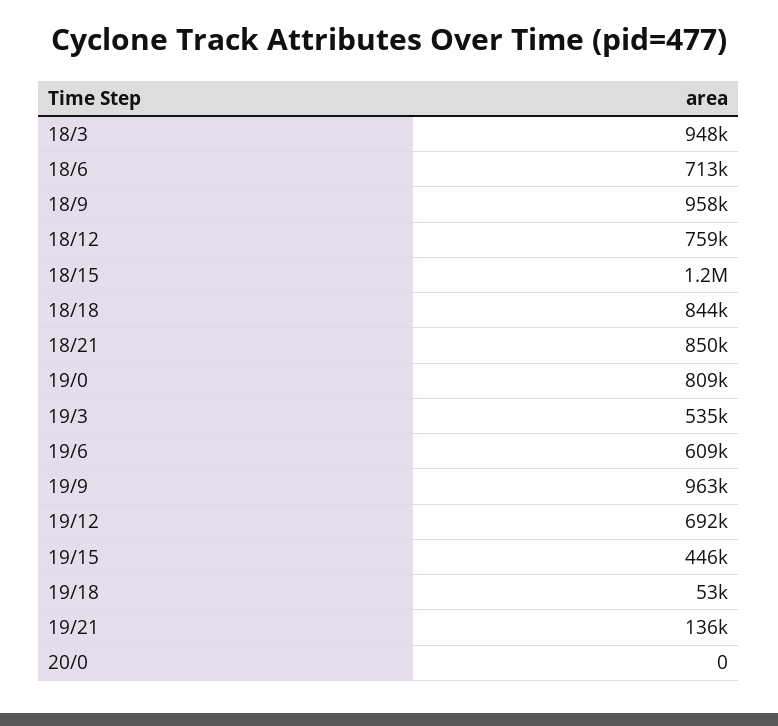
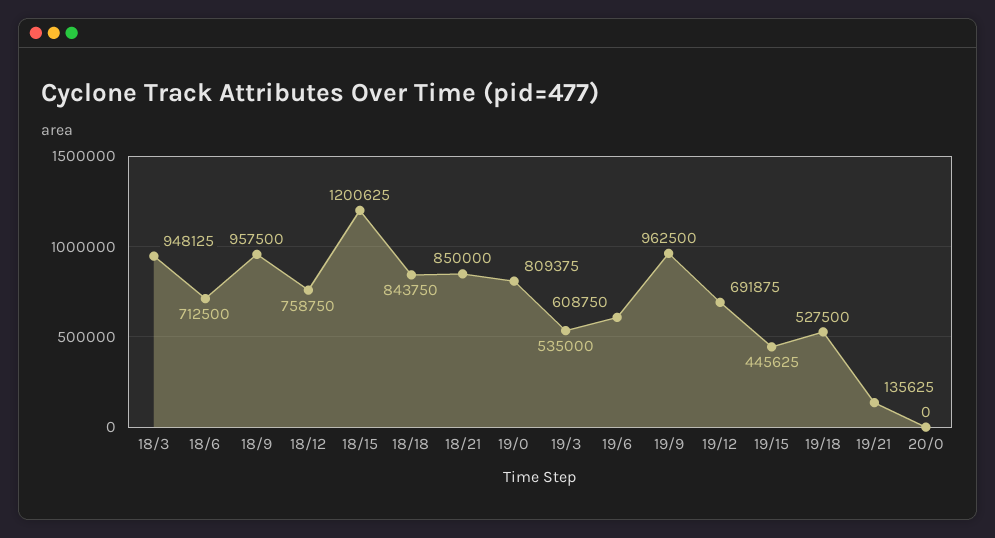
  {
    "18/3": 948125,
    "18/6": 712500,
    "18/9": 957500,
    "18/12": 758750,
    "18/15": 1200625,
    "18/18": 843750,
    "18/21": 850000,
    "19/0": 809375,
    "19/3": 535000,
    "19/6": 608750,
    "19/9": 962500,
    "19/12": 691875,
    "19/15": 445625,
-   "19/18": 53000,
+   "19/18": 527500,
    "19/21": 135625,
    "20/0": 0
  }

